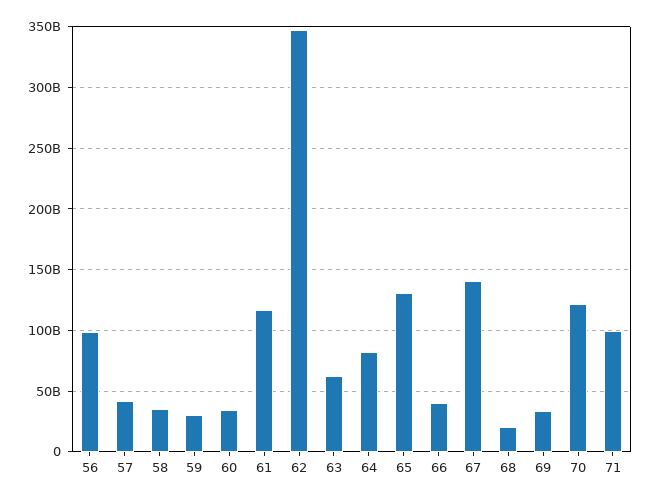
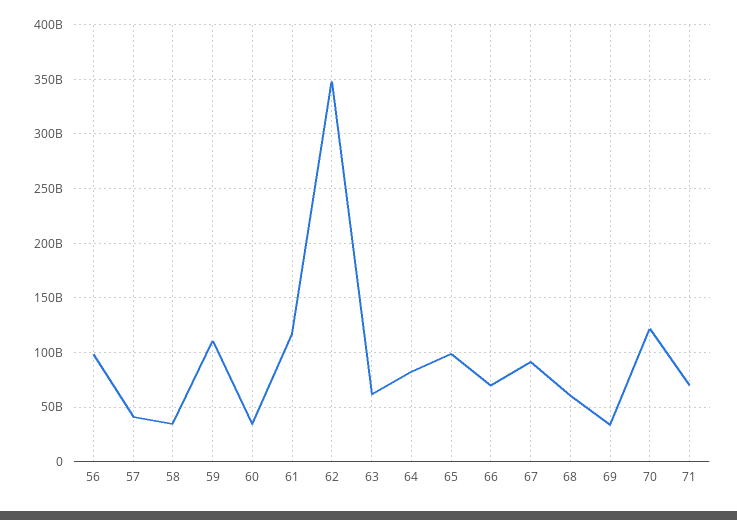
  {
    "56": 100000000000,
    "57": 40000000000,
    "58": 35000000000,
-   "59": 30000000000,
+   "59": 110000000000,
    "60": 35000000000,
    "61": 115000000000,
    "62": 350000000000,
    "63": 60000000000,
    "64": 85000000000,
-   "65": 130000000000,
+   "65": 100000000000,
-   "66": 40000000000,
+   "66": 70000000000,
-   "67": 140000000000,
+   "67": 90000000000,
-   "68": 20000000000,
+   "68": 60000000000,
    "69": 35000000000,
    "70": 120000000000,
-   "71": 100000000000
+   "71": 70000000000
  }

